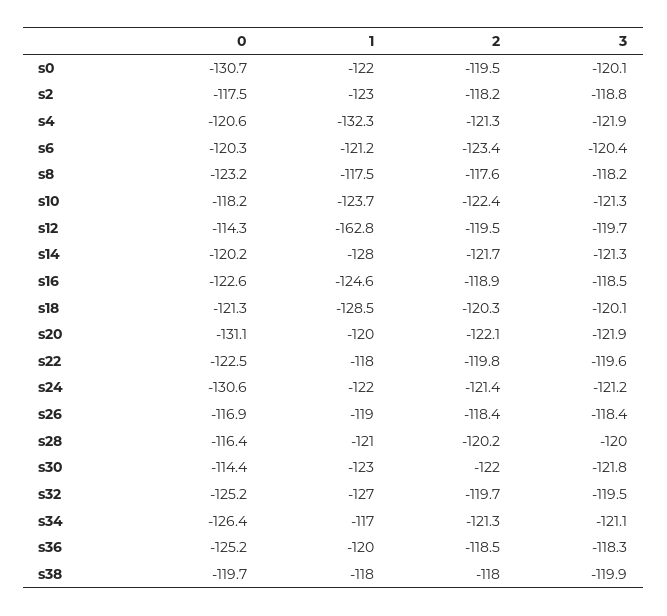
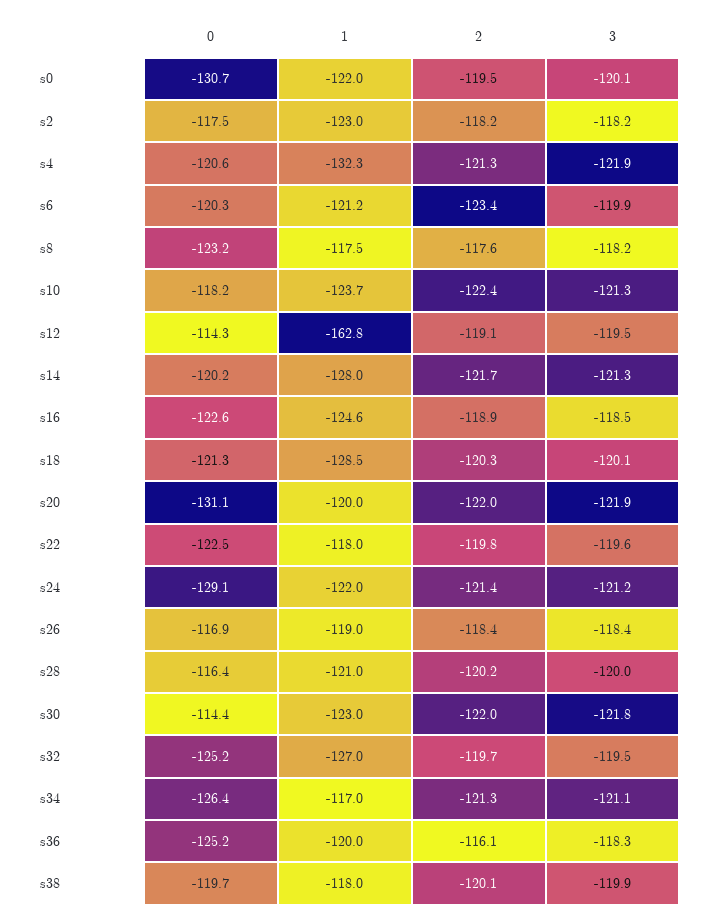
  {
    "0": {
      "s0": -130.7,
      "s2": -117.5,
      "s4": -120.6,
      "s6": -120.3,
      "s8": -123.2,
      "s10": -118.2,
      "s12": -114.3,
      "s14": -120.2,
      "s16": -122.6,
      "s18": -121.3,
      "s20": -131.1,
      "s22": -122.5,
-     "s24": -130.6,
+     "s24": -129.1,
      "s26": -116.9,
      "s28": -116.4,
      "s30": -114.4,
      "s32": -125.2,
      "s34": -126.4,
      "s36": -125.2,
      "s38": -119.7
    },
    "1": {
      "s0": -122,
      "s2": -123,
      "s4": -132.3,
      "s6": -121.2,
      "s8": -117.5,
      "s10": -123.7,
      "s12": -162.8,
      "s14": -128,
      "s16": -124.6,
      "s18": -128.5,
      "s20": -120,
      "s22": -118,
      "s24": -122,
      "s26": -119,
      "s28": -121,
      "s30": -123,
      "s32": -127,
      "s34": -117,
      "s36": -120,
      "s38": -118
    },
    "2": {
      "s0": -119.5,
      "s2": -118.2,
      "s4": -121.3,
      "s6": -123.4,
      "s8": -117.6,
      "s10": -122.4,
-     "s12": -119.5,
+     "s12": -119.1,
      "s14": -121.7,
      "s16": -118.9,
      "s18": -120.3,
-     "s20": -122.1,
+     "s20": -122,
      "s22": -119.8,
      "s24": -121.4,
      "s26": -118.4,
      "s28": -120.2,
      "s30": -122,
      "s32": -119.7,
      "s34": -121.3,
-     "s36": -118.5,
+     "s36": -116.1,
-     "s38": -118
+     "s38": -120.1
    },
    "3": {
      "s0": -120.1,
-     "s2": -118.8,
+     "s2": -118.2,
      "s4": -121.9,
-     "s6": -120.4,
+     "s6": -119.9,
      "s8": -118.2,
      "s10": -121.3,
-     "s12": -119.7,
+     "s12": -119.5,
      "s14": -121.3,
      "s16": -118.5,
      "s18": -120.1,
      "s20": -121.9,
      "s22": -119.6,
      "s24": -121.2,
      "s26": -118.4,
      "s28": -120,
      "s30": -121.8,
      "s32": -119.5,
      "s34": -121.1,
      "s36": -118.3,
      "s38": -119.9
    }
  }

